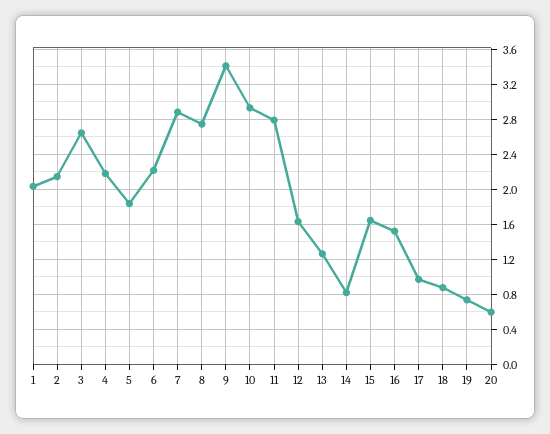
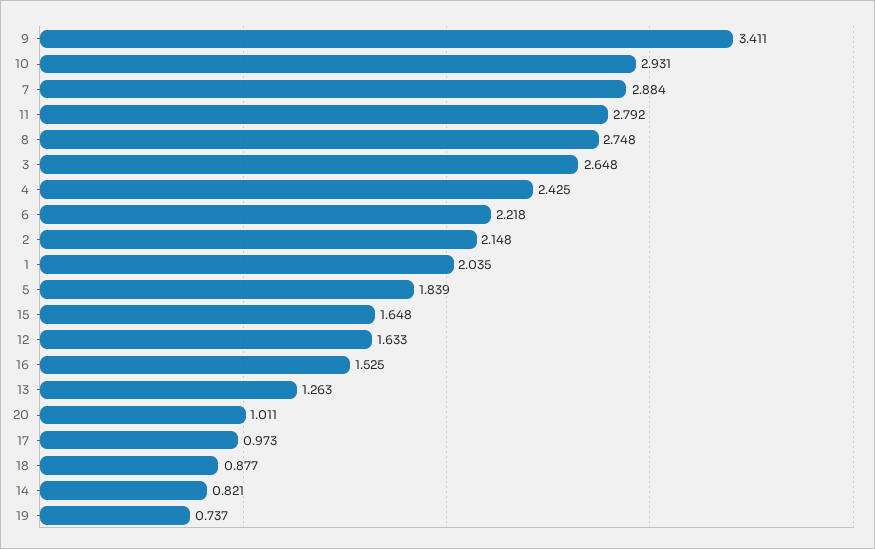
  {
    "1": 2.035,
    "2": 2.148,
    "3": 2.648,
-   "4": 2.2,
+   "4": 2.425,
    "5": 1.839,
    "6": 2.218,
    "7": 2.884,
    "8": 2.748,
    "9": 3.411,
    "10": 2.931,
    "11": 2.792,
    "12": 1.633,
    "13": 1.263,
    "14": 0.821,
    "15": 1.648,
    "16": 1.525,
    "17": 0.973,
    "18": 0.877,
    "19": 0.737,
-   "20": 0.6
+   "20": 1.011
  }

